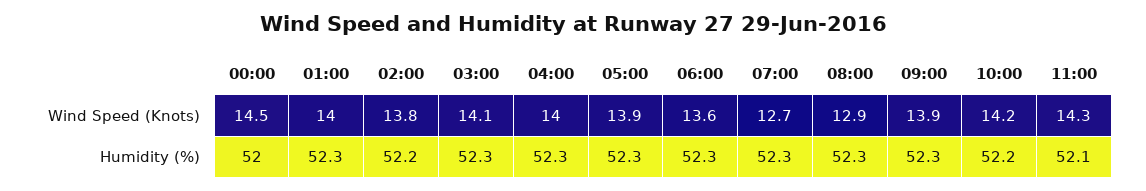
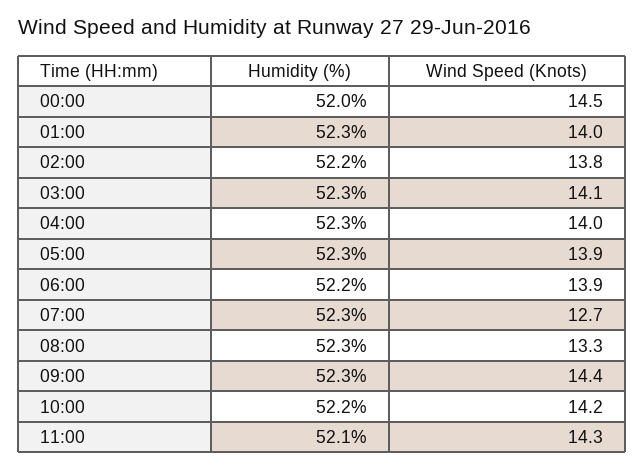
  {
    "00:00": {
      "Wind Speed (Knots)": 14.5,
      "Humidity (%)": 52
    },
    "01:00": {
      "Wind Speed (Knots)": 14,
      "Humidity (%)": 52.3
    },
    "02:00": {
      "Wind Speed (Knots)": 13.8,
      "Humidity (%)": 52.2
    },
    "03:00": {
      "Wind Speed (Knots)": 14.1,
      "Humidity (%)": 52.3
    },
    "04:00": {
      "Wind Speed (Knots)": 14,
      "Humidity (%)": 52.3
    },
    "05:00": {
      "Wind Speed (Knots)": 13.9,
      "Humidity (%)": 52.3
    },
    "06:00": {
-     "Wind Speed (Knots)": 13.6,
+     "Wind Speed (Knots)": 13.9,
-     "Humidity (%)": 52.3
+     "Humidity (%)": 52.2
    },
    "07:00": {
      "Wind Speed (Knots)": 12.7,
      "Humidity (%)": 52.3
    },
    "08:00": {
-     "Wind Speed (Knots)": 12.9,
+     "Wind Speed (Knots)": 13.3,
      "Humidity (%)": 52.3
    },
    "09:00": {
-     "Wind Speed (Knots)": 13.9,
+     "Wind Speed (Knots)": 14.4,
      "Humidity (%)": 52.3
    },
    "10:00": {
      "Wind Speed (Knots)": 14.2,
      "Humidity (%)": 52.2
    },
    "11:00": {
      "Wind Speed (Knots)": 14.3,
      "Humidity (%)": 52.1
    }
  }

